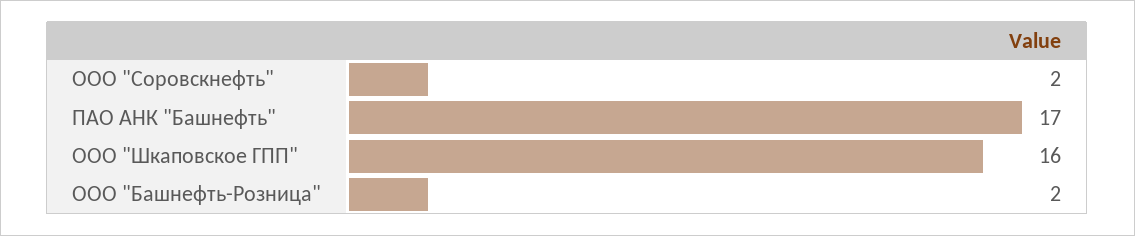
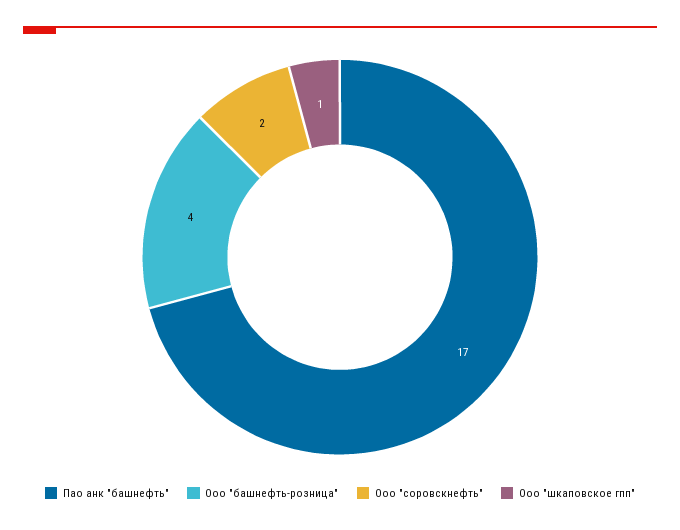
  {
    "ООО \"Соровскнефть\"": 2,
    "ПАО АНК \"Башнефть\"": 17,
-   "ООО \"Шкаповское ГПП\"": 16,
+   "ООО \"Шкаповское ГПП\"": 1,
-   "ООО \"Башнефть-Розница\"": 2
+   "ООО \"Башнефть-Розница\"": 4
  }

